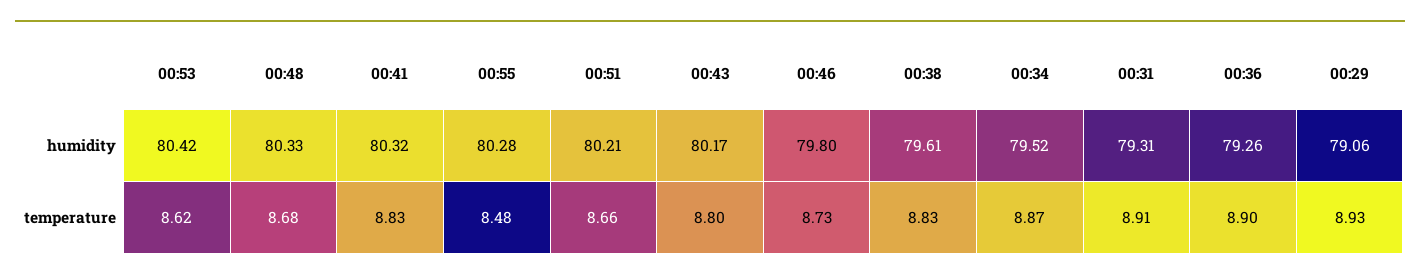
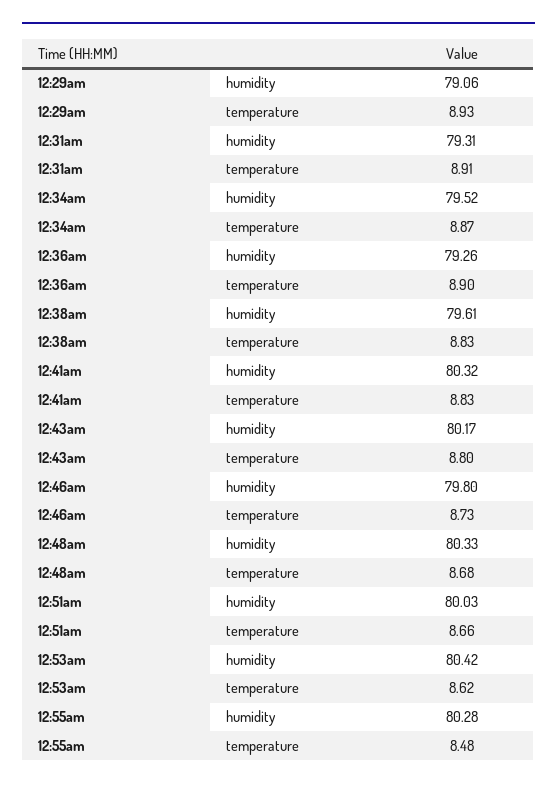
  {
    "00:53": {
      "humidity": 80.42,
      "temperature": 8.62
    },
    "00:48": {
      "humidity": 80.33,
      "temperature": 8.68
    },
    "00:41": {
      "humidity": 80.32,
      "temperature": 8.83
    },
    "00:55": {
      "humidity": 80.28,
      "temperature": 8.48
    },
    "00:51": {
-     "humidity": 80.21,
+     "humidity": 80.03,
      "temperature": 8.66
    },
    "00:43": {
      "humidity": 80.17,
      "temperature": 8.8
    },
    "00:46": {
      "humidity": 79.8,
      "temperature": 8.73
    },
    "00:38": {
      "humidity": 79.61,
      "temperature": 8.83
    },
    "00:34": {
      "humidity": 79.52,
      "temperature": 8.87
    },
    "00:31": {
      "humidity": 79.31,
      "temperature": 8.91
    },
    "00:36": {
      "humidity": 79.26,
      "temperature": 8.9
    },
    "00:29": {
      "humidity": 79.06,
      "temperature": 8.93
    }
  }

